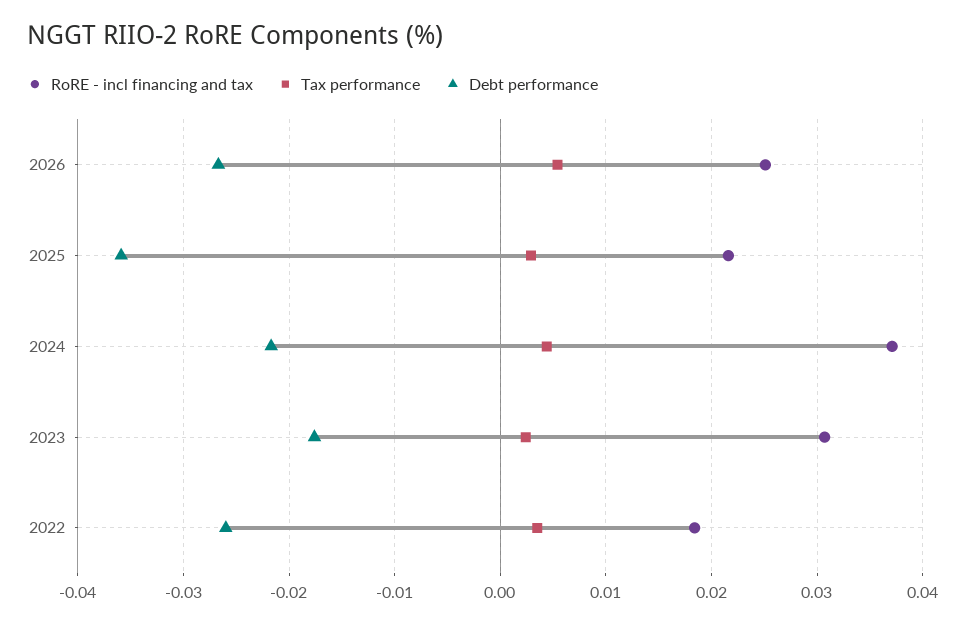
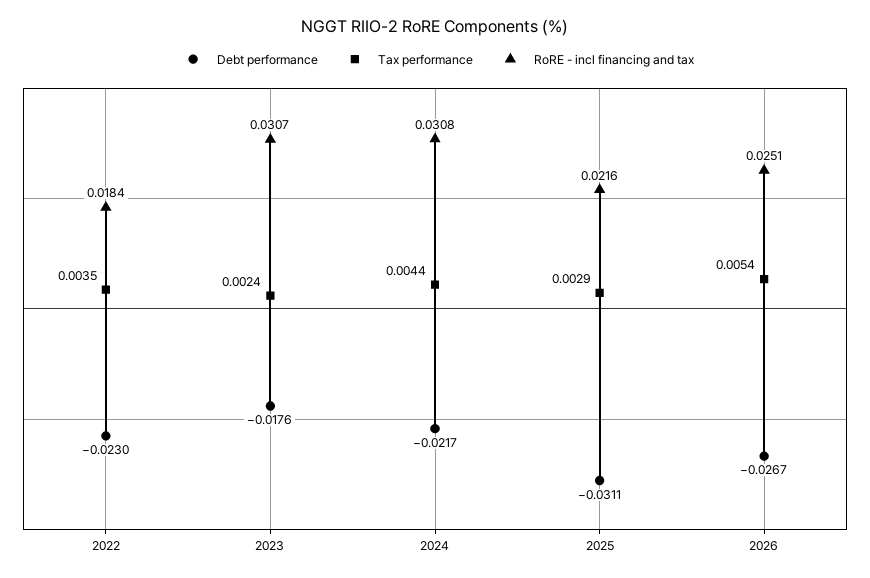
  {
    "RoRE - incl financing and tax": {
      "2026": 0.0251,
      "2025": 0.0216,
-     "2024": 0.037,
+     "2024": 0.0308,
      "2023": 0.0307,
      "2022": 0.0184
    },
    "Tax performance": {
      "2026": 0.0054,
      "2025": 0.0029,
      "2024": 0.0044,
      "2023": 0.0024,
      "2022": 0.0035
    },
    "Debt performance": {
      "2026": -0.0267,
-     "2025": -0.036,
+     "2025": -0.0311,
      "2024": -0.0217,
      "2023": -0.0176,
-     "2022": -0.026
+     "2022": -0.023
    }
  }

